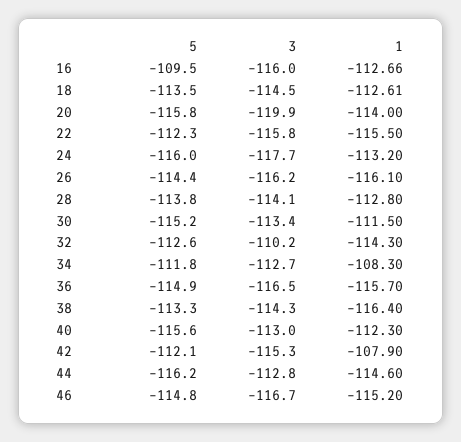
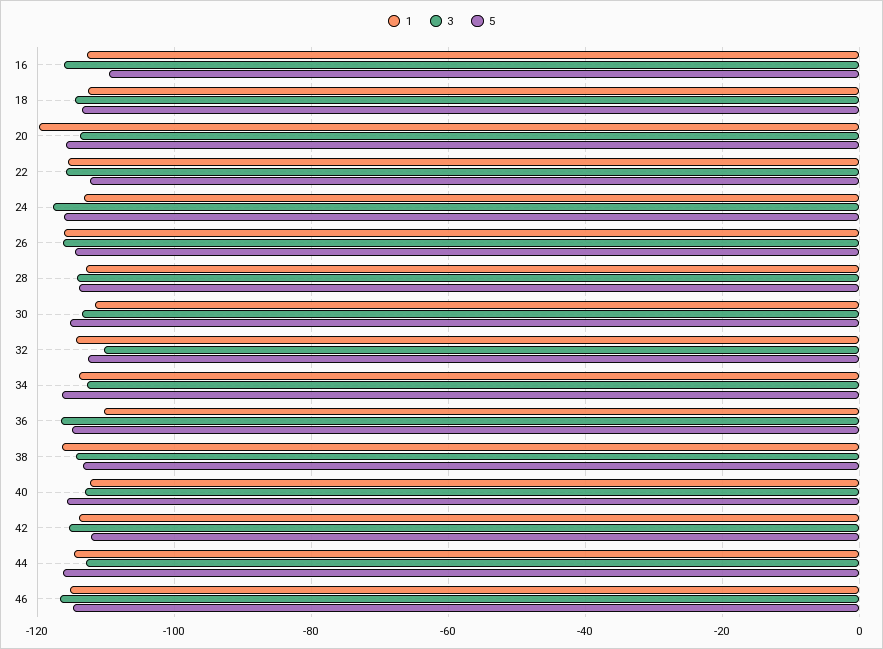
  {
    "5": {
      "16": -109.5,
      "18": -113.5,
      "20": -115.8,
      "22": -112.3,
      "24": -116,
      "26": -114.4,
      "28": -113.8,
      "30": -115.2,
      "32": -112.6,
-     "34": -111.8,
+     "34": -116,
      "36": -114.9,
      "38": -113.3,
      "40": -115.6,
      "42": -112.1,
      "44": -116.2,
      "46": -114.8
    },
    "3": {
      "16": -116,
      "18": -114.5,
-     "20": -119.9,
+     "20": -114,
      "22": -115.8,
      "24": -117.7,
      "26": -116.2,
      "28": -114.1,
      "30": -113.4,
      "32": -110.2,
      "34": -112.7,
      "36": -116.5,
      "38": -114.3,
      "40": -113,
      "42": -115.3,
      "44": -112.8,
      "46": -116.7
    },
    "1": {
      "16": -112.66,
      "18": -112.61,
-     "20": -114,
+     "20": -120,
      "22": -115.5,
      "24": -113.2,
      "26": -116.1,
      "28": -112.8,
      "30": -111.5,
      "32": -114.3,
-     "34": -108.3,
+     "34": -114,
-     "36": -115.7,
+     "36": -110,
      "38": -116.4,
      "40": -112.3,
-     "42": -107.9,
+     "42": -114,
      "44": -114.6,
      "46": -115.2
    }
  }

